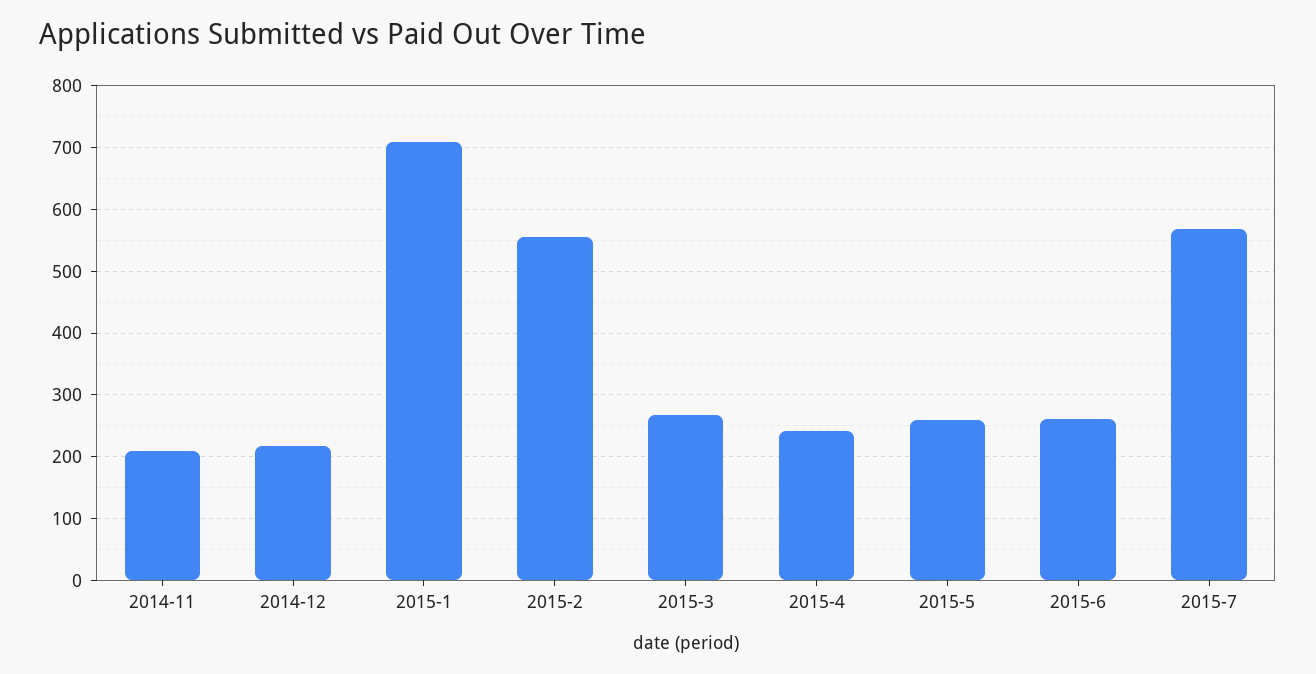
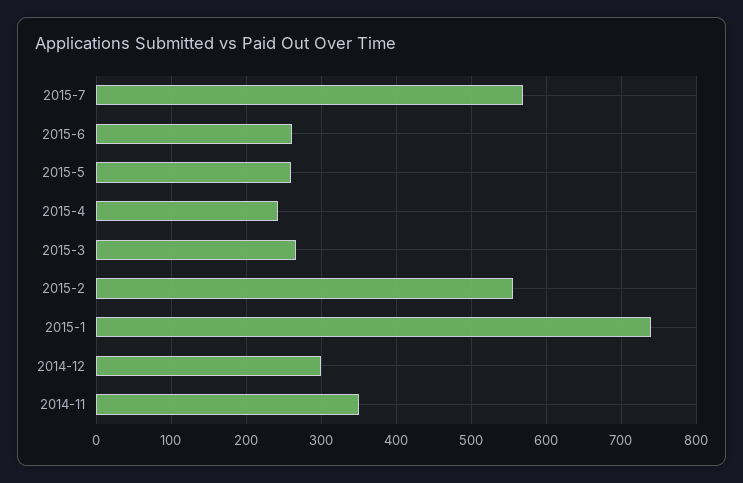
  {
-   "2014-11": 210,
+   "2014-11": 350,
-   "2014-12": 220,
+   "2014-12": 300,
-   "2015-1": 710,
+   "2015-1": 740,
    "2015-2": 560,
    "2015-3": 270,
    "2015-4": 240,
    "2015-5": 260,
    "2015-6": 260,
    "2015-7": 570
  }

